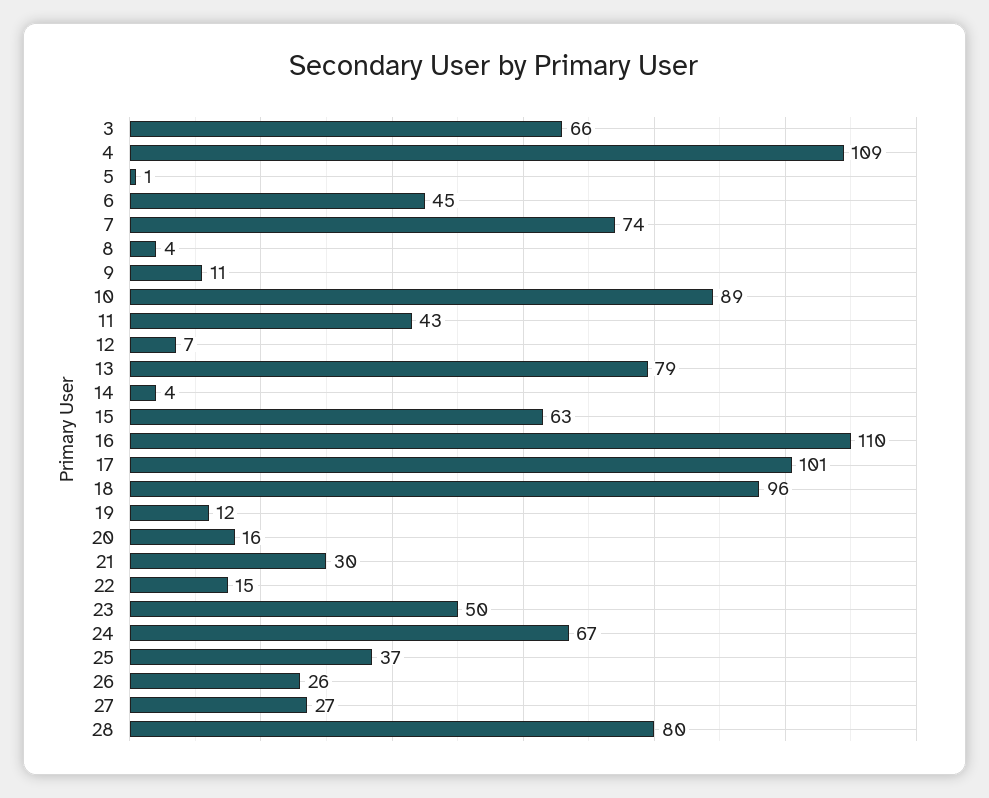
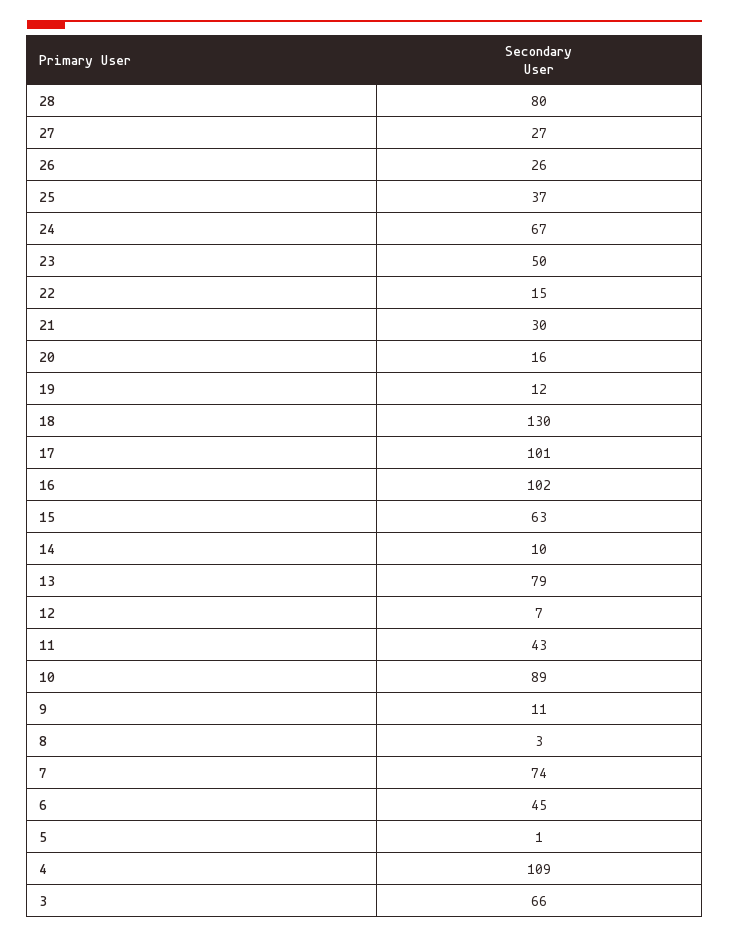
  {
    "3": 66,
    "4": 109,
    "5": 1,
    "6": 45,
    "7": 74,
-   "8": 4,
+   "8": 3,
    "9": 11,
    "10": 89,
    "11": 43,
    "12": 7,
    "13": 79,
-   "14": 4,
+   "14": 10,
    "15": 63,
-   "16": 110,
+   "16": 102,
    "17": 101,
-   "18": 96,
+   "18": 130,
    "19": 12,
    "20": 16,
    "21": 30,
    "22": 15,
    "23": 50,
    "24": 67,
    "25": 37,
    "26": 26,
    "27": 27,
    "28": 80
  }

